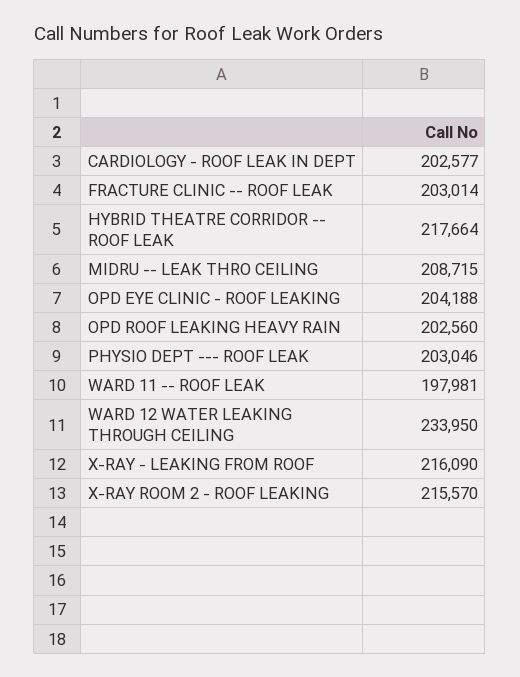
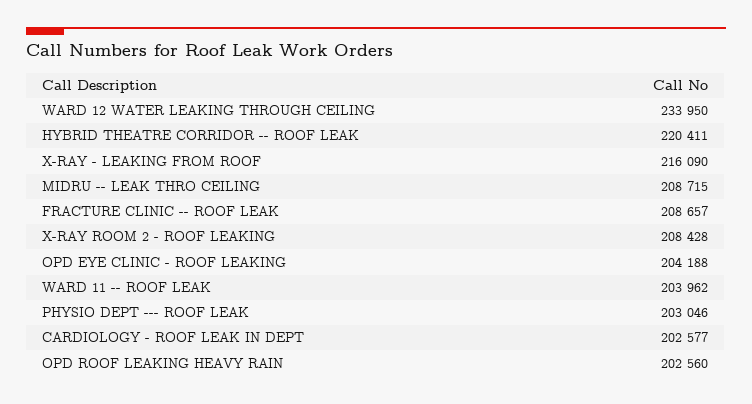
  {
    "CARDIOLOGY - ROOF LEAK IN DEPT": 202577,
-   "FRACTURE CLINIC -- ROOF LEAK": 203014,
+   "FRACTURE CLINIC -- ROOF LEAK": 208657,
-   "HYBRID THEATRE CORRIDOR -- ROOF LEAK": 217664,
+   "HYBRID THEATRE CORRIDOR -- ROOF LEAK": 220411,
    "MIDRU -- LEAK THRO CEILING": 208715,
    "OPD EYE CLINIC - ROOF LEAKING": 204188,
    "OPD ROOF LEAKING HEAVY RAIN": 202560,
    "PHYSIO DEPT --- ROOF LEAK": 203046,
-   "WARD 11 -- ROOF LEAK": 197981,
+   "WARD 11 -- ROOF LEAK": 203962,
    "WARD 12 WATER LEAKING THROUGH CEILING": 233950,
    "X-RAY - LEAKING FROM ROOF": 216090,
-   "X-RAY ROOM 2 - ROOF LEAKING": 215570
+   "X-RAY ROOM 2 - ROOF LEAKING": 208428
  }

